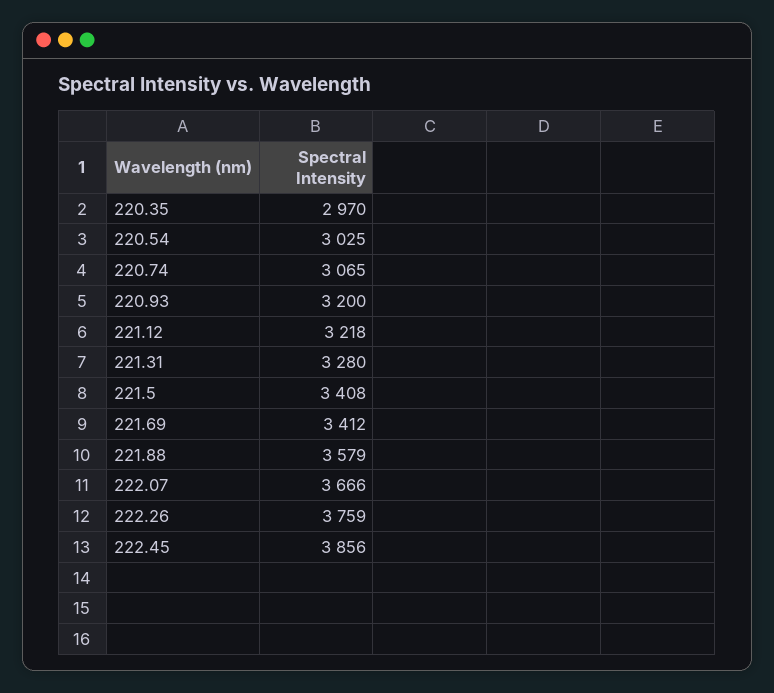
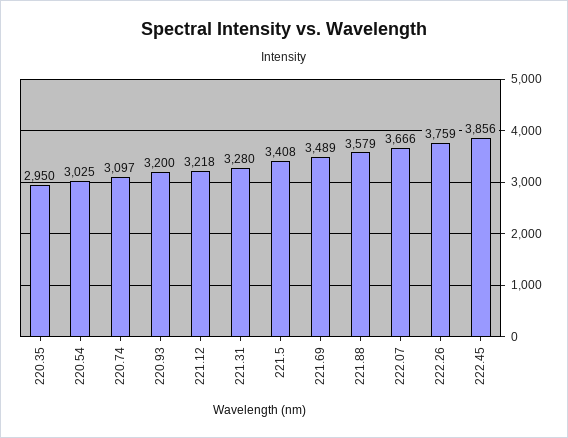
  {
-   "220.35": 2970,
+   "220.35": 2950,
    "220.54": 3025,
-   "220.74": 3065,
+   "220.74": 3097,
    "220.93": 3200,
    "221.12": 3218,
    "221.31": 3280,
    "221.5": 3408,
-   "221.69": 3412,
+   "221.69": 3489,
    "221.88": 3579,
    "222.07": 3666,
    "222.26": 3759,
    "222.45": 3856
  }

